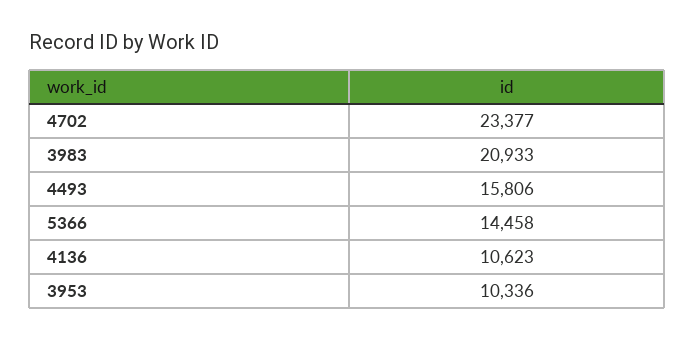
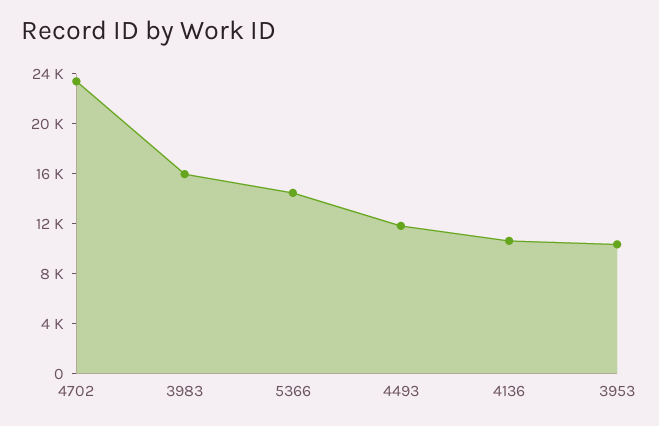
  {
    "4702": 23377,
-   "3983": 20933,
+   "3983": 16000,
-   "4493": 15806,
+   "4493": 12000,
    "5366": 14458,
    "4136": 10623,
    "3953": 10336
  }

